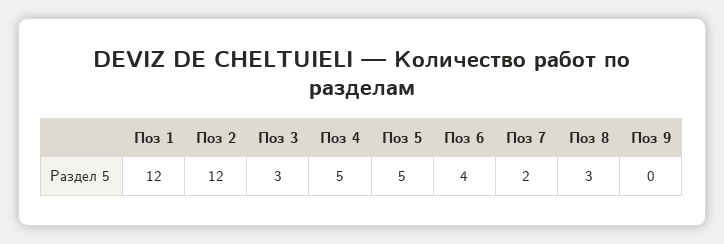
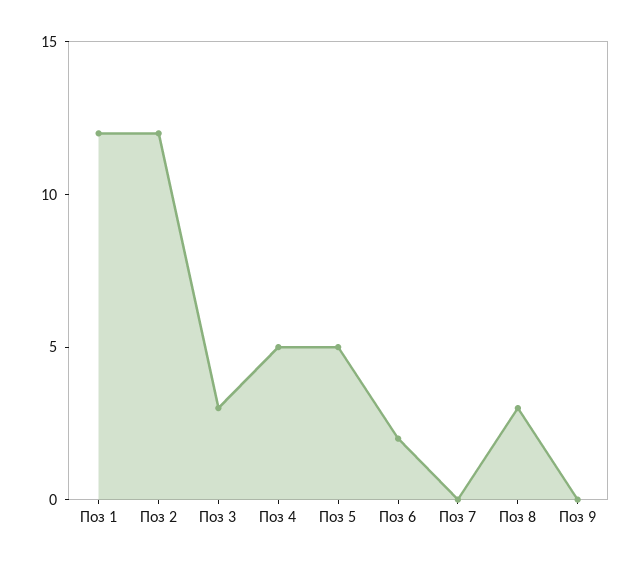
  {
    "Поз 1": 12,
    "Поз 2": 12,
    "Поз 3": 3,
    "Поз 4": 5,
    "Поз 5": 5,
-   "Поз 6": 4,
+   "Поз 6": 2,
-   "Поз 7": 2,
+   "Поз 7": 0,
    "Поз 8": 3,
    "Поз 9": 0
  }

